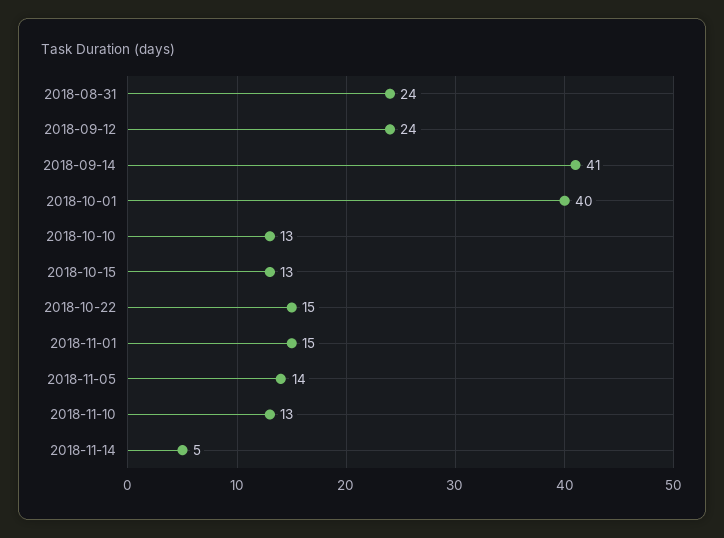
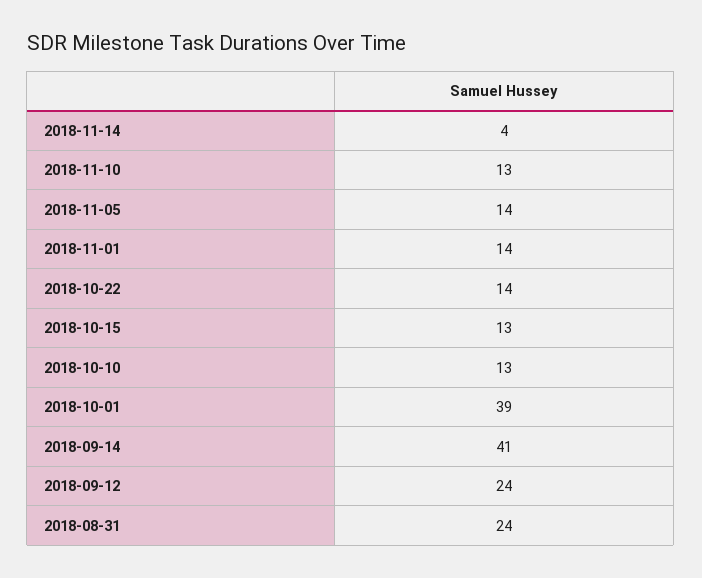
  {
    "2018-08-31": 24,
    "2018-09-12": 24,
    "2018-09-14": 41,
-   "2018-10-01": 40,
+   "2018-10-01": 39,
    "2018-10-10": 13,
    "2018-10-15": 13,
-   "2018-10-22": 15,
+   "2018-10-22": 14,
-   "2018-11-01": 15,
+   "2018-11-01": 14,
    "2018-11-05": 14,
    "2018-11-10": 13,
-   "2018-11-14": 5
+   "2018-11-14": 4
  }

